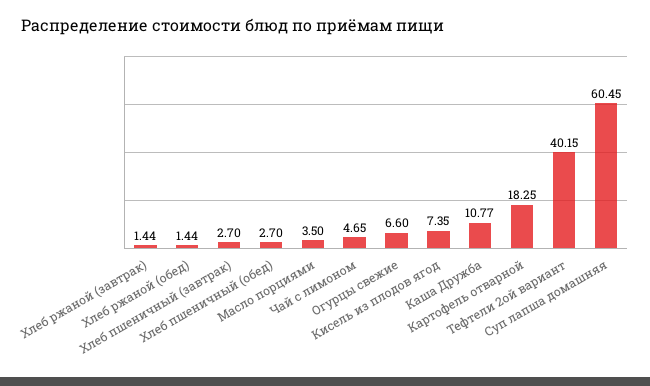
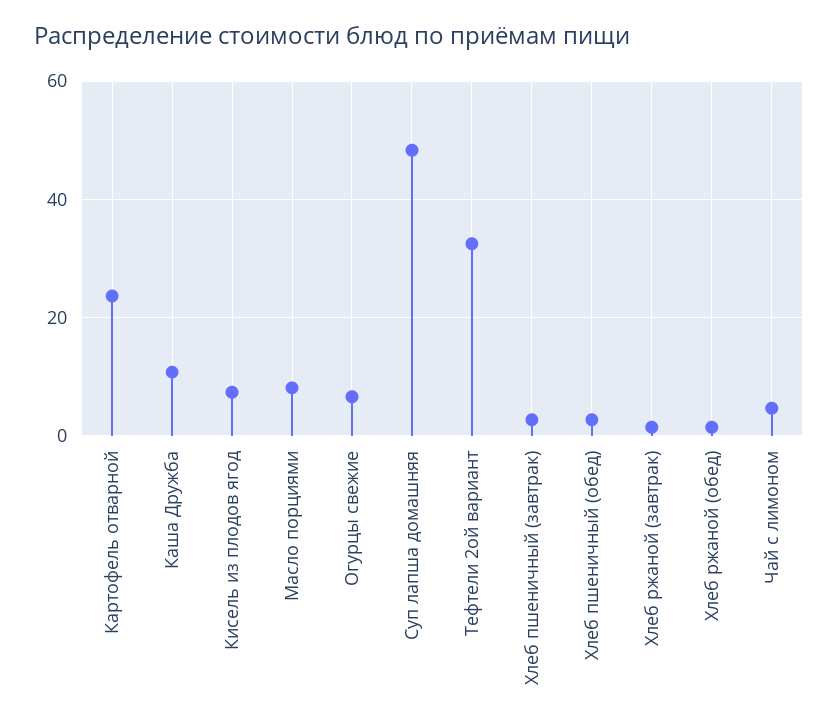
  {
    "Хлеб ржаной (завтрак)": 1.44,
    "Хлеб ржаной (обед)": 1.44,
    "Хлеб пшеничный (завтрак)": 2.7,
    "Хлеб пшеничный (обед)": 2.7,
-   "Масло порциями": 3.5,
+   "Масло порциями": 8,
    "Чай с лимоном": 4.65,
    "Огурцы свежие": 6.6,
    "Кисель из плодов ягод": 7.35,
    "Каша Дружба": 10.77,
-   "Картофель отварной": 18.25,
+   "Картофель отварной": 24,
-   "Тефтели 2ой вариант": 40.15,
+   "Тефтели 2ой вариант": 32,
-   "Суп лапша домашняя": 60.45
+   "Суп лапша домашняя": 48
  }

